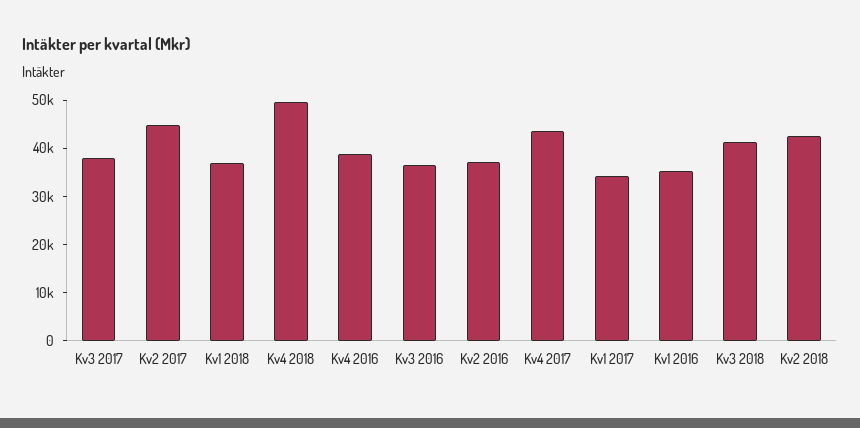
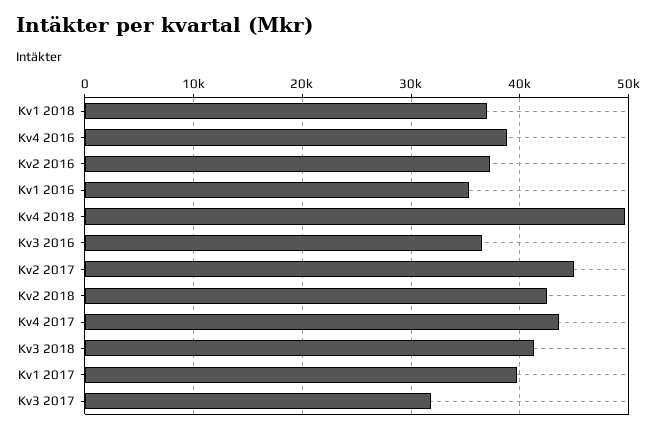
  {
-   "Kv3 2017": 38000,
+   "Kv3 2017": 32000,
    "Kv2 2017": 45000,
    "Kv1 2018": 37000,
    "Kv4 2018": 50000,
    "Kv4 2016": 39000,
    "Kv3 2016": 37000,
    "Kv2 2016": 37000,
    "Kv4 2017": 44000,
-   "Kv1 2017": 34000,
+   "Kv1 2017": 40000,
    "Kv1 2016": 35000,
    "Kv3 2018": 41000,
    "Kv2 2018": 43000
  }

